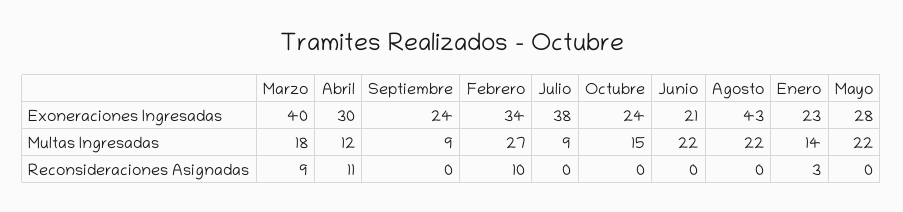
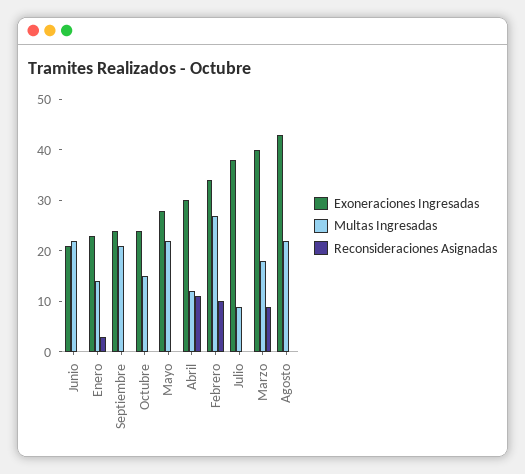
  {
    "Exoneraciones Ingresadas": {
      "Marzo": 40,
      "Abril": 30,
      "Septiembre": 24,
      "Febrero": 34,
      "Julio": 38,
      "Octubre": 24,
      "Junio": 21,
      "Agosto": 43,
      "Enero": 23,
      "Mayo": 28
    },
    "Multas Ingresadas": {
      "Marzo": 18,
      "Abril": 12,
-     "Septiembre": 9,
+     "Septiembre": 20,
      "Febrero": 27,
      "Julio": 9,
      "Octubre": 15,
      "Junio": 22,
      "Agosto": 22,
      "Enero": 14,
      "Mayo": 22
    },
    "Reconsideraciones Asignadas": {
      "Marzo": 9,
      "Abril": 11,
      "Septiembre": 0,
      "Febrero": 10,
      "Julio": 0,
      "Octubre": 0,
      "Junio": 0,
      "Agosto": 0,
      "Enero": 3,
      "Mayo": 0
    }
  }

